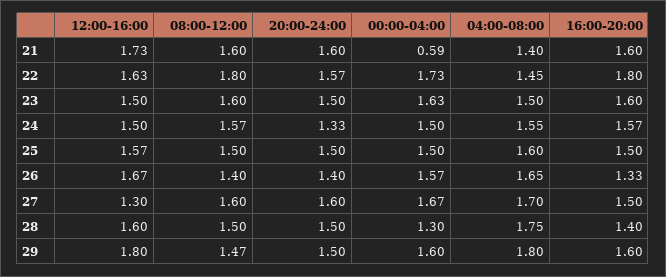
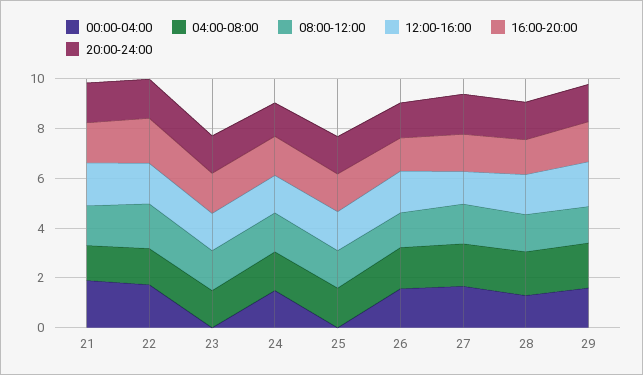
  {
    "12:00-16:00": {
      "21": 1.73,
      "22": 1.63,
      "23": 1.5,
      "24": 1.5,
      "25": 1.57,
      "26": 1.67,
      "27": 1.3,
      "28": 1.6,
      "29": 1.8
    },
    "08:00-12:00": {
      "21": 1.6,
      "22": 1.8,
      "23": 1.6,
      "24": 1.57,
      "25": 1.5,
      "26": 1.4,
      "27": 1.6,
      "28": 1.5,
      "29": 1.47
    },
    "20:00-24:00": {
      "21": 1.6,
      "22": 1.57,
      "23": 1.5,
      "24": 1.33,
      "25": 1.5,
      "26": 1.4,
      "27": 1.6,
      "28": 1.5,
      "29": 1.5
    },
    "00:00-04:00": {
-     "21": 0.59,
+     "21": 2,
      "22": 1.73,
-     "23": 1.63,
+     "23": 0,
      "24": 1.5,
-     "25": 1.5,
+     "25": 0,
      "26": 1.57,
      "27": 1.67,
      "28": 1.3,
      "29": 1.6
    },
    "04:00-08:00": {
      "21": 1.4,
      "22": 1.45,
      "23": 1.5,
      "24": 1.55,
      "25": 1.6,
      "26": 1.65,
      "27": 1.7,
      "28": 1.75,
      "29": 1.8
    },
    "16:00-20:00": {
      "21": 1.6,
      "22": 1.8,
      "23": 1.6,
      "24": 1.57,
      "25": 1.5,
      "26": 1.33,
      "27": 1.5,
      "28": 1.4,
      "29": 1.6
    }
  }

